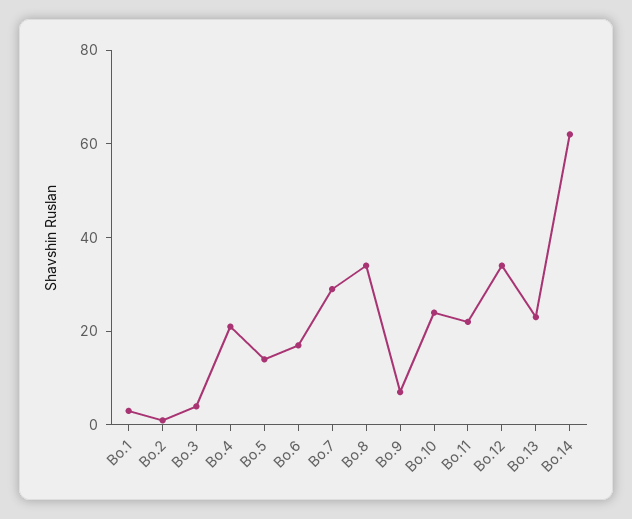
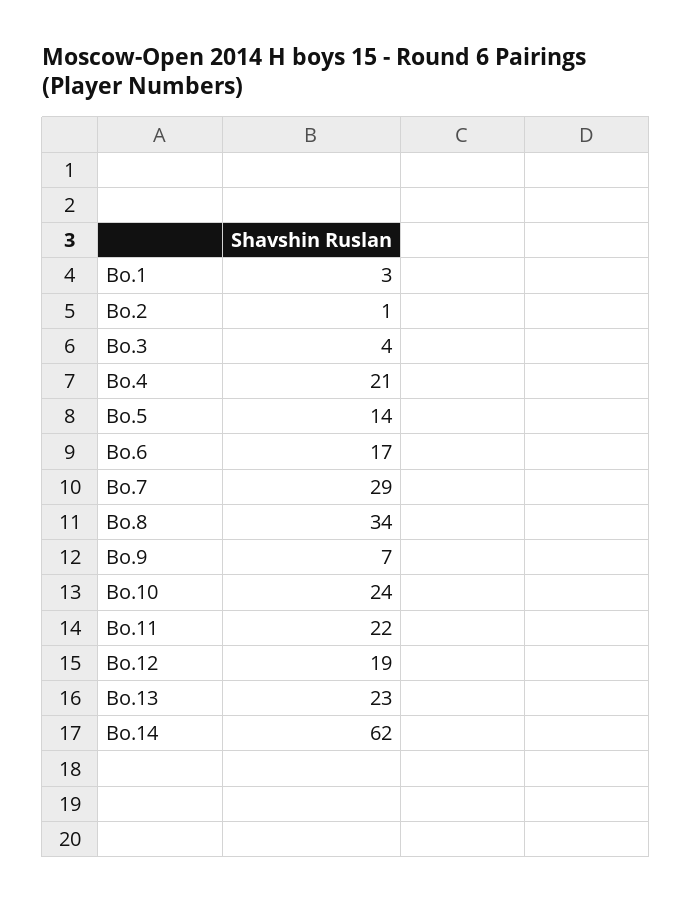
  {
    "Bo.1": 3,
    "Bo.2": 1,
    "Bo.3": 4,
    "Bo.4": 21,
    "Bo.5": 14,
    "Bo.6": 17,
    "Bo.7": 29,
    "Bo.8": 34,
    "Bo.9": 7,
    "Bo.10": 24,
    "Bo.11": 22,
-   "Bo.12": 35,
+   "Bo.12": 19,
    "Bo.13": 23,
    "Bo.14": 62
  }

